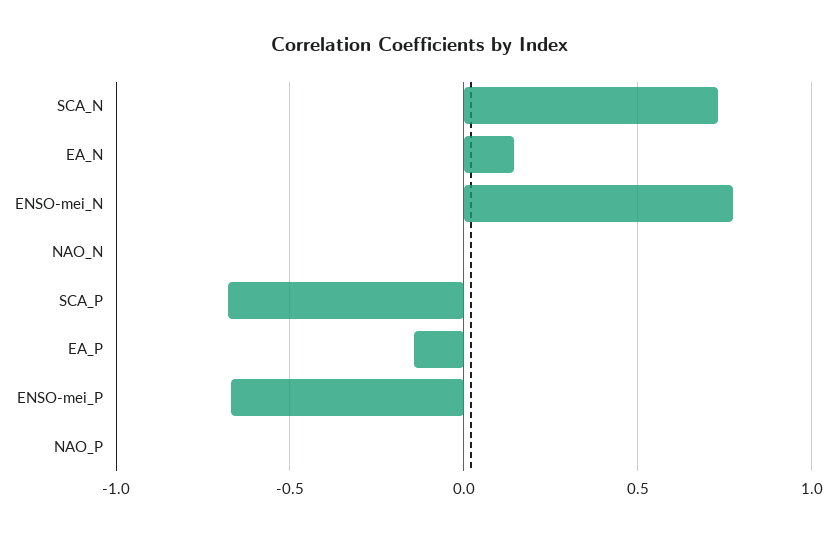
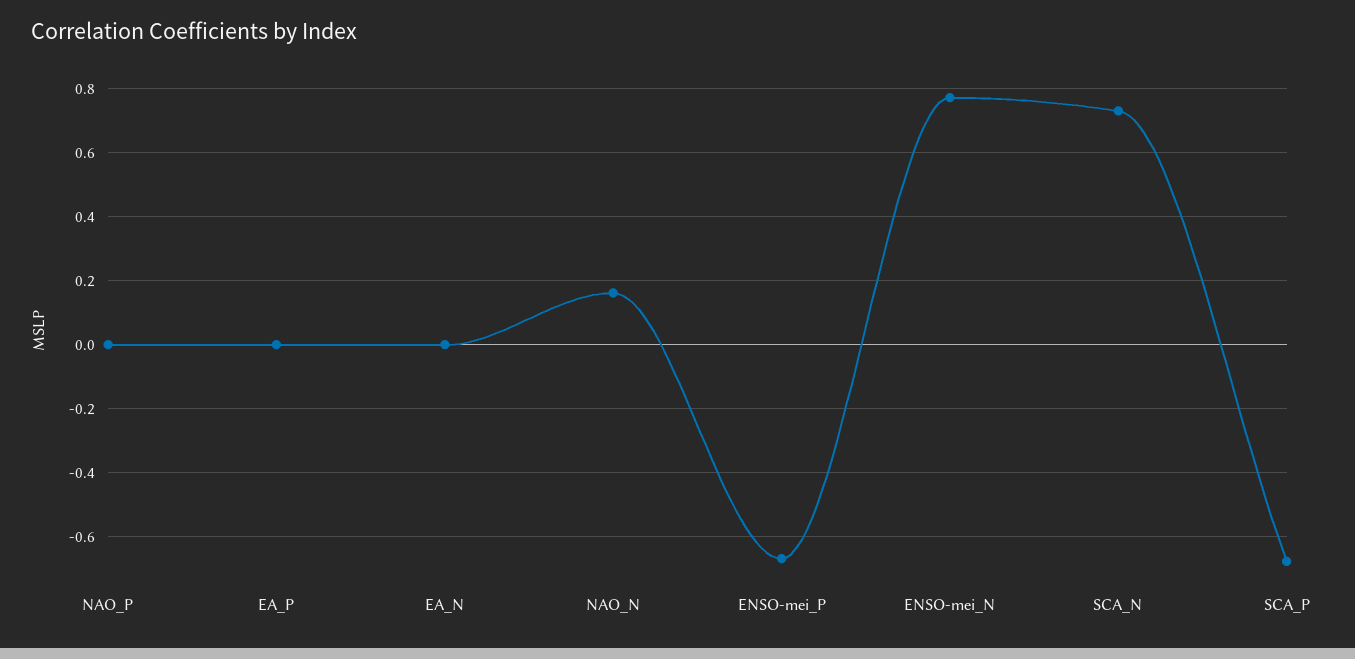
  {
    "SCA_N": 0.74,
-   "EA_N": 0.15,
+   "EA_N": 0,
    "ENSO-mei_N": 0.78,
-   "NAO_N": 0,
+   "NAO_N": 0.16,
    "SCA_P": -0.68,
-   "EA_P": -0.15,
+   "EA_P": 0,
    "ENSO-mei_P": -0.66,
    "NAO_P": 0
  }

